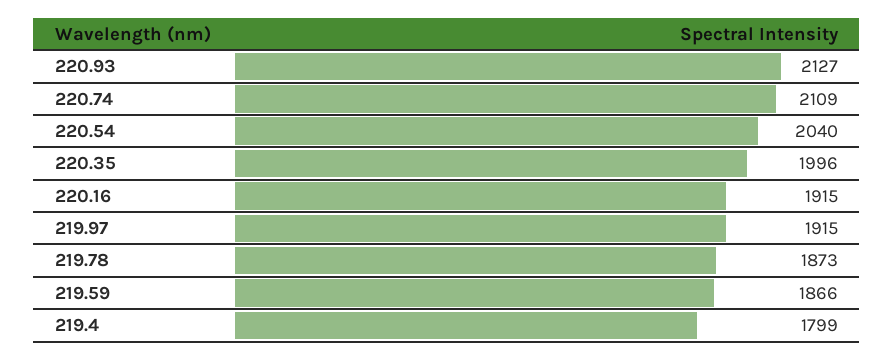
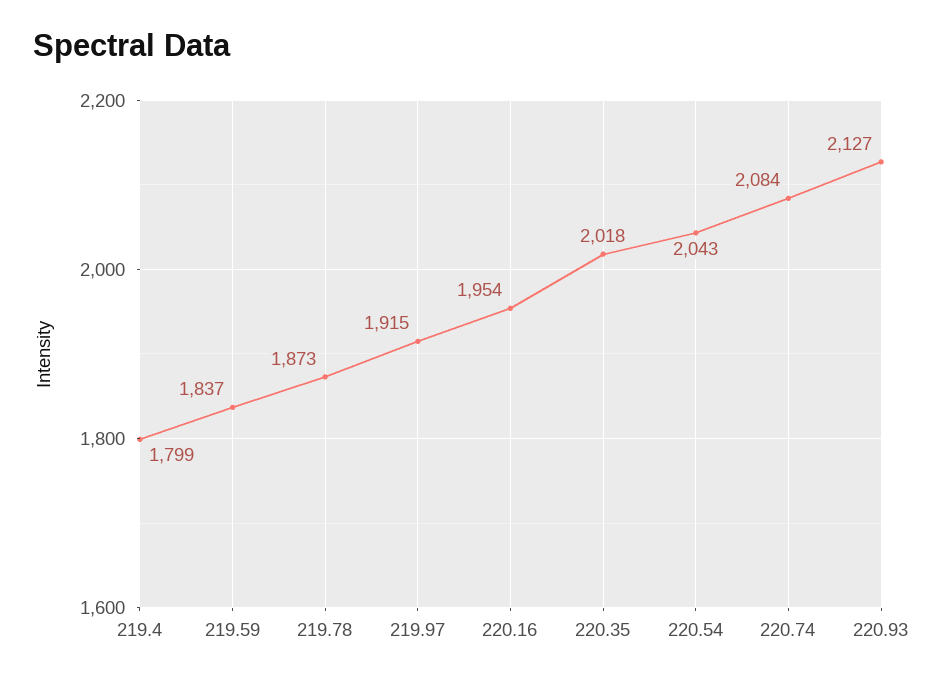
  {
    "220.93": 2127,
-   "220.74": 2109,
+   "220.74": 2084,
-   "220.54": 2040,
+   "220.54": 2043,
-   "220.35": 1996,
+   "220.35": 2018,
-   "220.16": 1915,
+   "220.16": 1954,
    "219.97": 1915,
    "219.78": 1873,
-   "219.59": 1866,
+   "219.59": 1837,
    "219.4": 1799
  }

